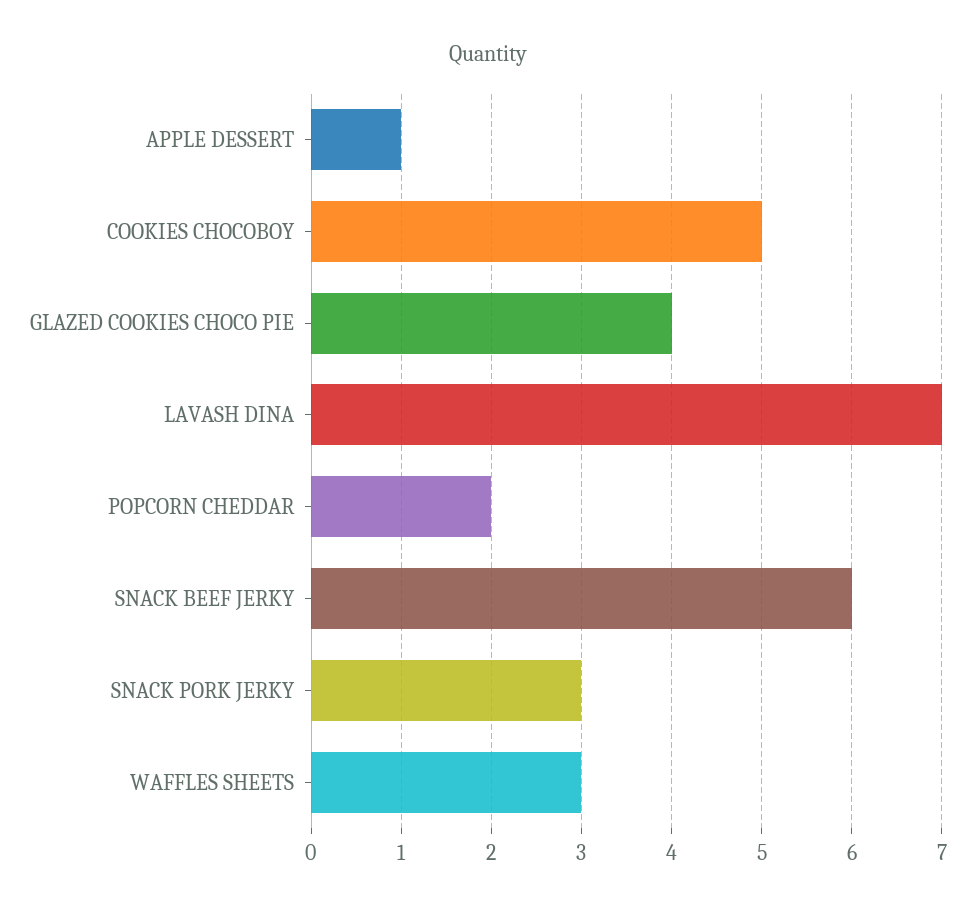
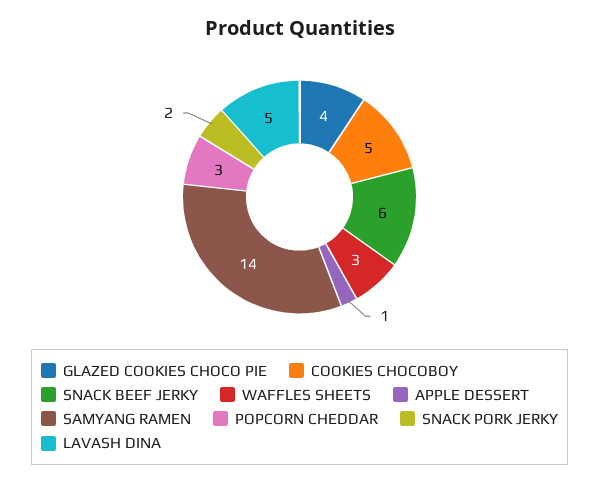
  {
    "APPLE DESSERT": 1,
    "COOKIES CHOCOBOY": 5,
    "GLAZED COOKIES CHOCO PIE": 4,
-   "LAVASH DINA": 7,
+   "LAVASH DINA": 5,
-   "POPCORN CHEDDAR": 2,
+   "POPCORN CHEDDAR": 3,
    "SNACK BEEF JERKY": 6,
-   "SNACK PORK JERKY": 3,
+   "SNACK PORK JERKY": 2,
-   "WAFFLES SHEETS": 3
+   "WAFFLES SHEETS": 3,
+   "SAMYANG RAMEN": 14
  }

